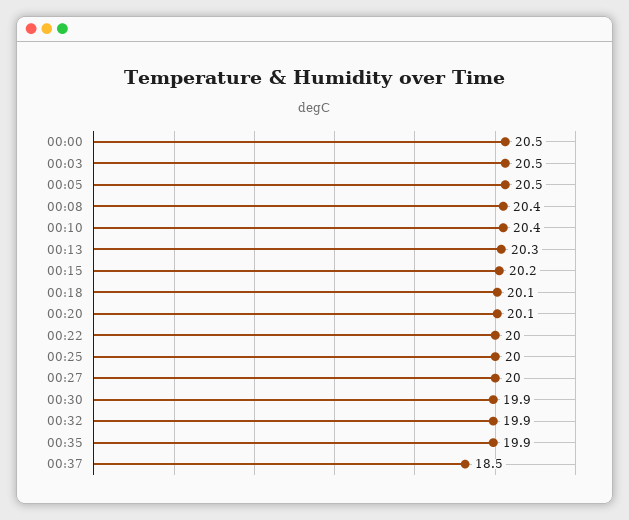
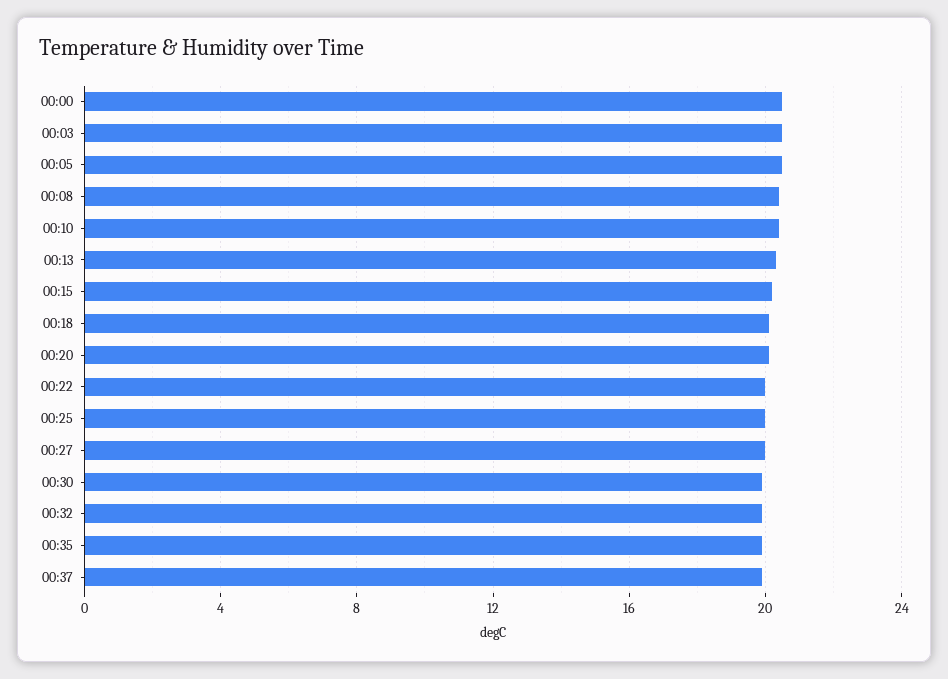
  {
    "00:00": 20.5,
    "00:03": 20.5,
    "00:05": 20.5,
    "00:08": 20.4,
    "00:10": 20.4,
    "00:13": 20.3,
    "00:15": 20.2,
    "00:18": 20.1,
    "00:20": 20.1,
    "00:22": 20,
    "00:25": 20,
    "00:27": 20,
    "00:30": 19.9,
    "00:32": 19.9,
    "00:35": 19.9,
-   "00:37": 18.5
+   "00:37": 20
  }

